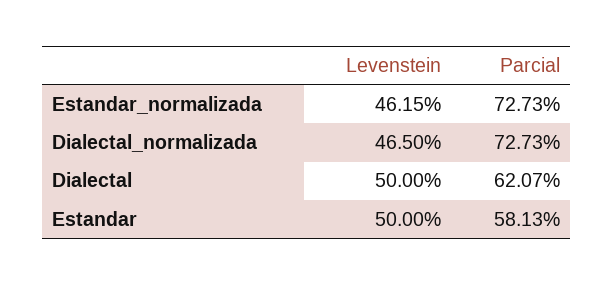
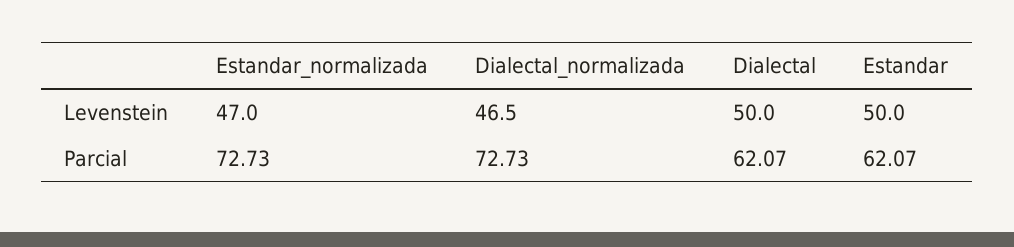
  {
    "Levenstein": {
-     "Estandar_normalizada": 46.15,
+     "Estandar_normalizada": 47,
      "Dialectal_normalizada": 46.5,
      "Dialectal": 50,
      "Estandar": 50
    },
    "Parcial": {
      "Estandar_normalizada": 72.73,
      "Dialectal_normalizada": 72.73,
      "Dialectal": 62.07,
-     "Estandar": 58.13
+     "Estandar": 62.07
    }
  }

